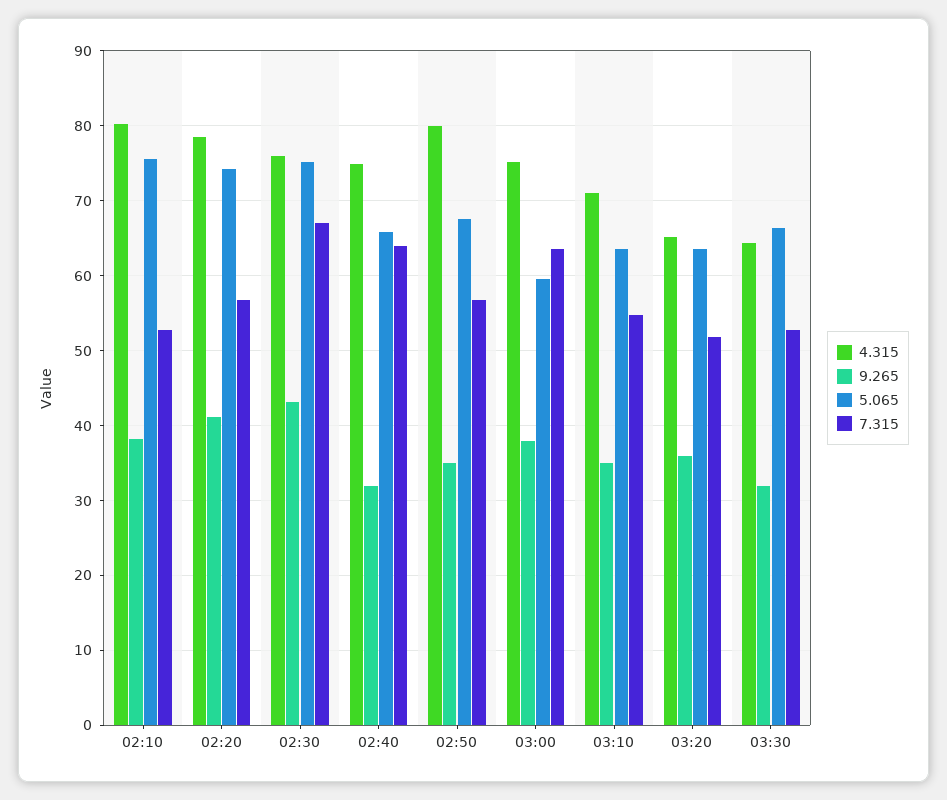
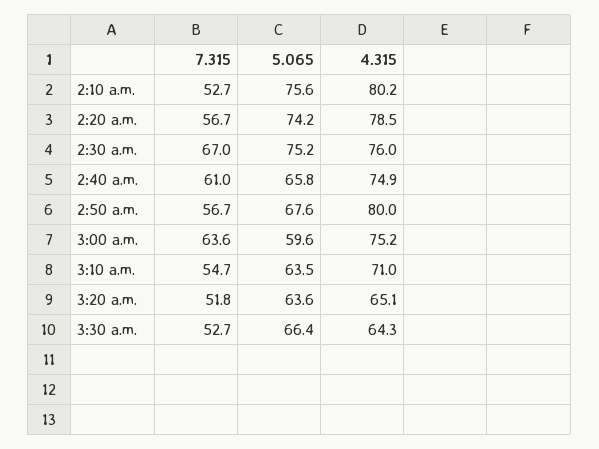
  {
    "4.315": {
      "02:10": 80.2,
      "02:20": 78.5,
      "02:30": 76,
      "02:40": 74.9,
      "02:50": 80,
      "03:00": 75.2,
      "03:10": 71,
      "03:20": 65.1,
      "03:30": 64.3
    },
-   "9.265": {
-     "02:10": 38,
-     "02:20": 41,
-     "02:30": 43,
-     "02:40": 32,
-     "02:50": 35,
-     "03:00": 38,
-     "03:10": 35,
-     "03:20": 36,
-     "03:30": 32
-   },
    "5.065": {
      "02:10": 75.6,
      "02:20": 74.2,
      "02:30": 75.2,
      "02:40": 65.8,
      "02:50": 67.6,
      "03:00": 59.6,
      "03:10": 63.5,
      "03:20": 63.6,
      "03:30": 66.4
    },
    "7.315": {
      "02:10": 52.7,
      "02:20": 56.7,
      "02:30": 67,
-     "02:40": 64,
+     "02:40": 61,
      "02:50": 56.7,
      "03:00": 63.6,
      "03:10": 54.7,
      "03:20": 51.8,
      "03:30": 52.7
    }
  }

